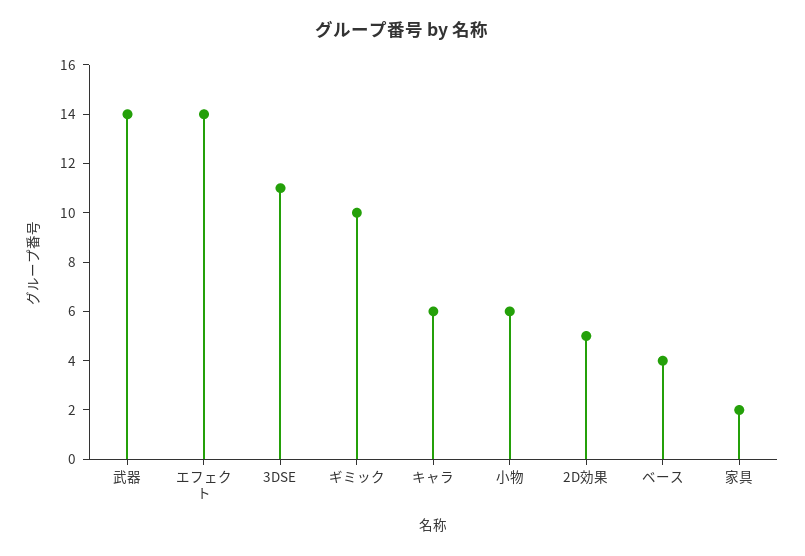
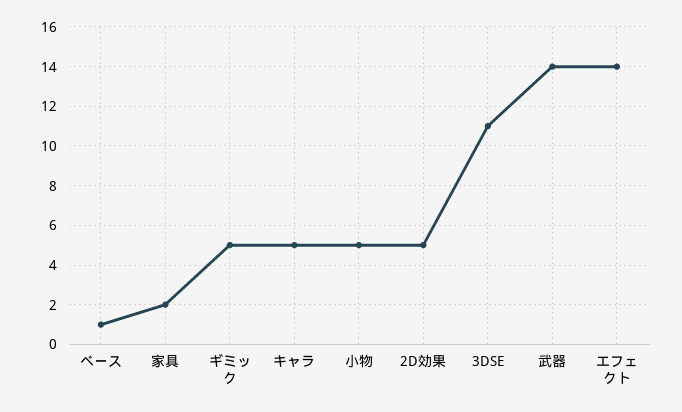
  {
    "武器": 14,
    "エフェクト": 14,
    "3DSE": 11,
-   "ギミック": 10,
+   "ギミック": 5,
-   "キャラ": 6,
+   "キャラ": 5,
-   "小物": 6,
+   "小物": 5,
    "2D効果": 5,
-   "ベース": 4,
+   "ベース": 1,
    "家具": 2
  }

